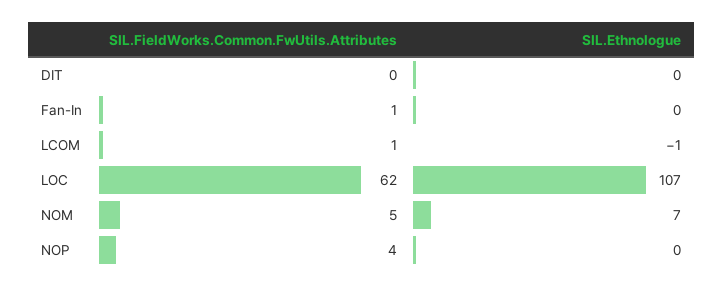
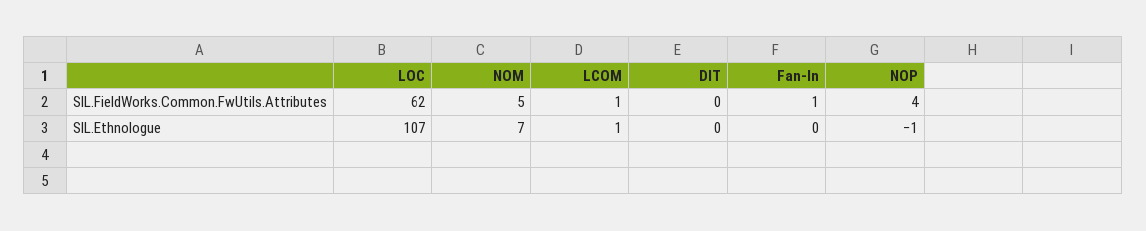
  {
    "SIL.FieldWorks.Common.FwUtils.Attributes": {
      "DIT": 0,
      "Fan-In": 1,
      "LCOM": 1,
      "LOC": 62,
      "NOM": 5,
      "NOP": 4
    },
    "SIL.Ethnologue": {
      "DIT": 0,
      "Fan-In": 0,
-     "LCOM": -1,
+     "LCOM": 1,
      "LOC": 107,
      "NOM": 7,
-     "NOP": 0
+     "NOP": -1
    }
  }

